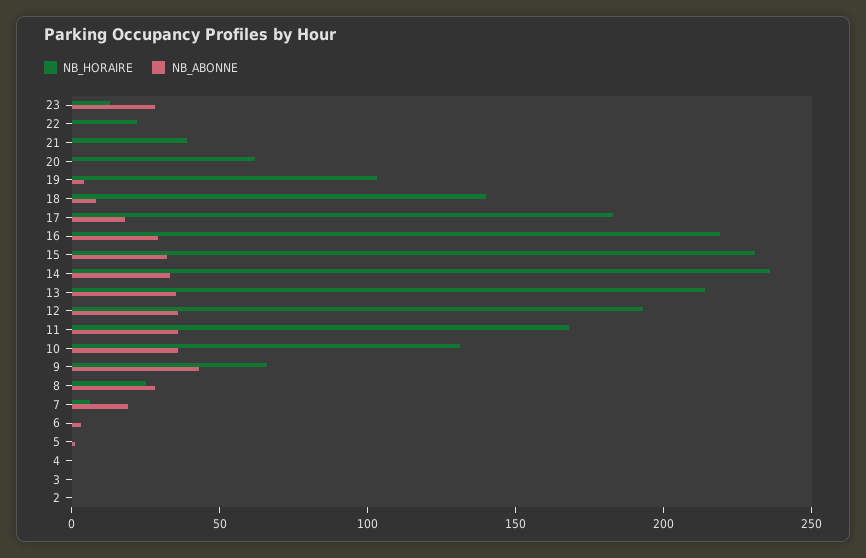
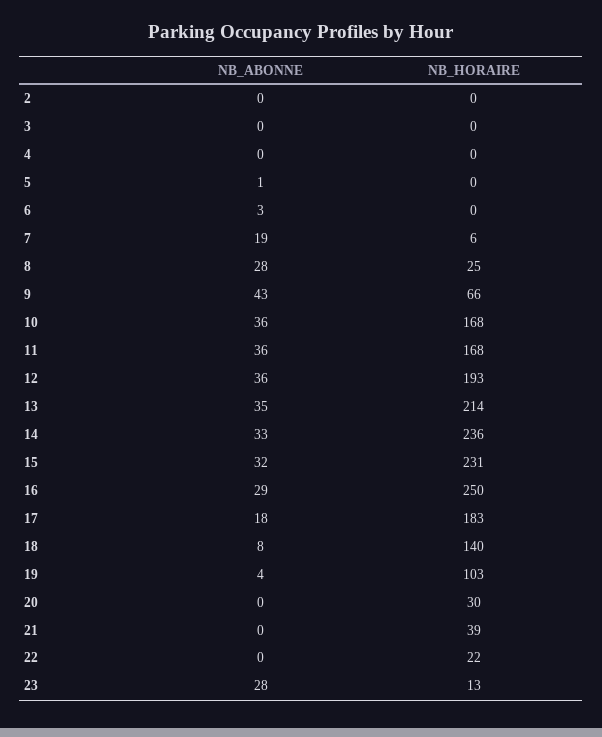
  {
    "NB_HORAIRE": {
      "23": 13,
      "22": 22,
      "21": 39,
-     "20": 60,
+     "20": 30,
      "19": 103,
      "18": 140,
      "17": 183,
-     "16": 220,
+     "16": 250,
      "15": 231,
      "14": 236,
      "13": 214,
      "12": 193,
      "11": 168,
-     "10": 130,
+     "10": 168,
      "9": 66,
      "8": 25,
      "7": 6,
      "6": 0,
      "5": 0,
      "4": 0,
      "3": 0,
      "2": 0
    },
    "NB_ABONNE": {
      "23": 28,
      "22": 0,
      "21": 0,
      "20": 0,
      "19": 4,
      "18": 8,
      "17": 18,
      "16": 29,
      "15": 32,
      "14": 33,
      "13": 35,
      "12": 36,
      "11": 36,
      "10": 36,
      "9": 43,
      "8": 28,
      "7": 19,
      "6": 3,
      "5": 1,
      "4": 0,
      "3": 0,
      "2": 0
    }
  }

